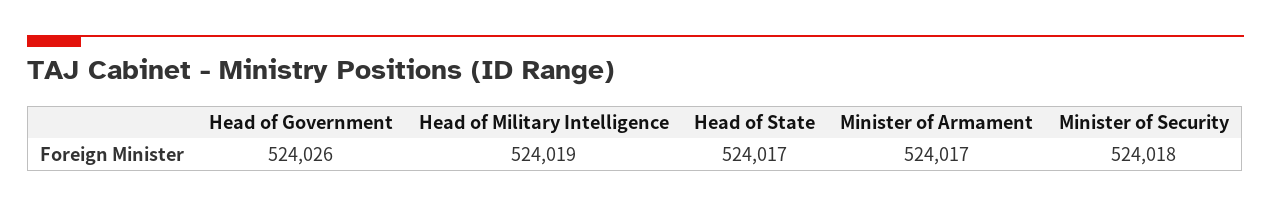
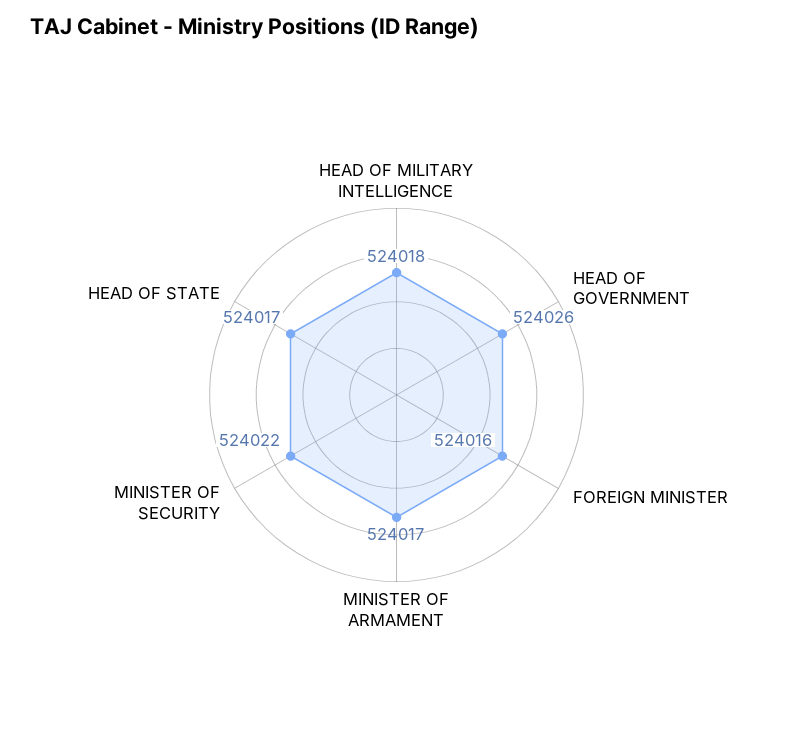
  {
    "Head of Government": 524026,
-   "Head of Military Intelligence": 524019,
+   "Head of Military Intelligence": 524018,
    "Head of State": 524017,
    "Minister of Armament": 524017,
-   "Minister of Security": 524018
+   "Minister of Security": 524022,
+   "FOREIGN MINISTER": 524016
  }

